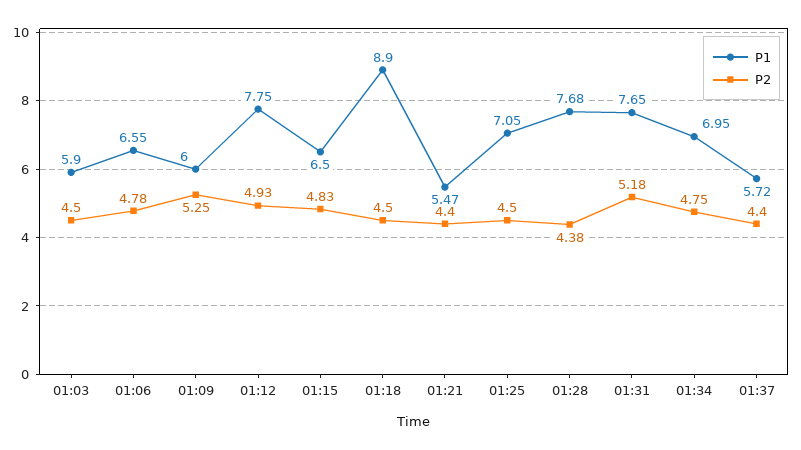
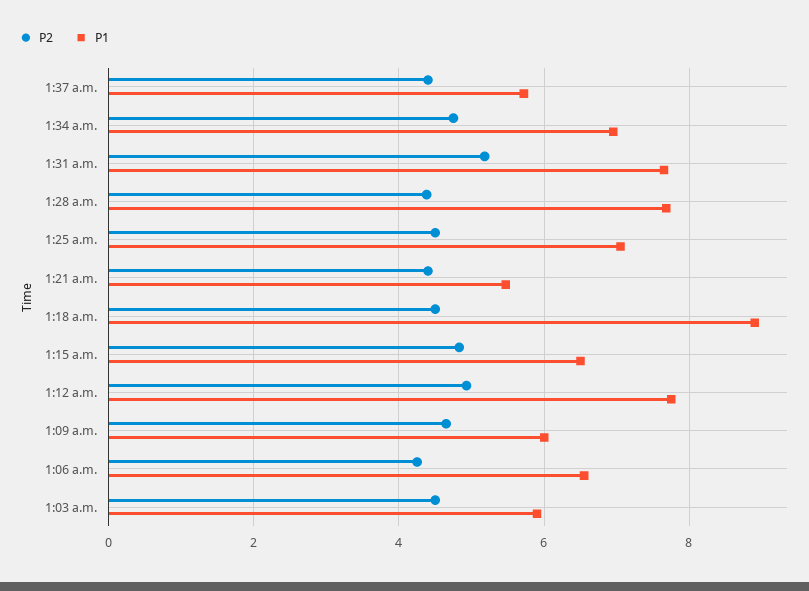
  {
    "P1": {
      "01:03": 5.9,
      "01:06": 6.55,
      "01:09": 6,
      "01:12": 7.75,
      "01:15": 6.5,
      "01:18": 8.9,
      "01:21": 5.47,
      "01:25": 7.05,
      "01:28": 7.68,
      "01:31": 7.65,
      "01:34": 6.95,
      "01:37": 5.72
    },
    "P2": {
      "01:03": 4.5,
-     "01:06": 4.78,
+     "01:06": 4.2,
-     "01:09": 5.25,
+     "01:09": 4.6,
      "01:12": 4.93,
      "01:15": 4.83,
      "01:18": 4.5,
      "01:21": 4.4,
      "01:25": 4.5,
      "01:28": 4.38,
      "01:31": 5.18,
      "01:34": 4.75,
      "01:37": 4.4
    }
  }

